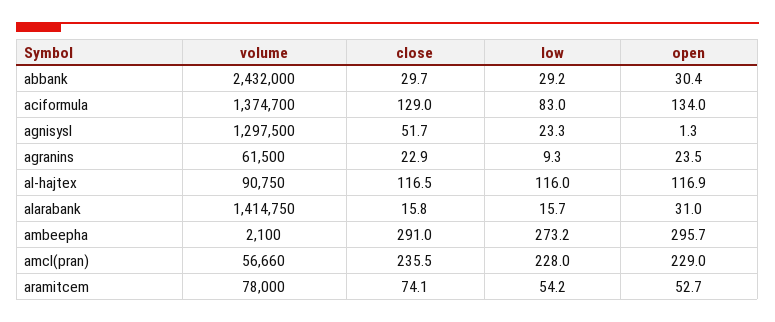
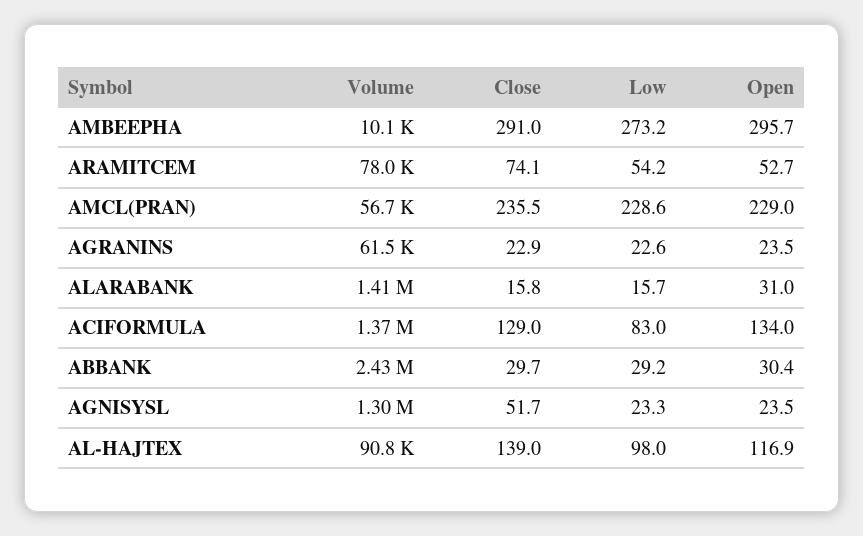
  {
    "volume": {
      "abbank": 2432000,
      "aciformula": 1374700,
      "agnisysl": 1297500,
      "agranins": 61500,
      "al-hajtex": 90750,
      "alarabank": 1414750,
-     "ambeepha": 2100,
+     "ambeepha": 10100,
      "amcl(pran)": 56660,
      "aramitcem": 78000
    },
    "close": {
      "abbank": 29.7,
      "aciformula": 129,
      "agnisysl": 51.7,
      "agranins": 22.9,
-     "al-hajtex": 116.5,
+     "al-hajtex": 139,
      "alarabank": 15.8,
      "ambeepha": 291,
      "amcl(pran)": 235.5,
      "aramitcem": 74.1
    },
    "low": {
      "abbank": 29.2,
      "aciformula": 83,
      "agnisysl": 23.3,
-     "agranins": 9.3,
+     "agranins": 22.6,
-     "al-hajtex": 116,
+     "al-hajtex": 98,
      "alarabank": 15.7,
      "ambeepha": 273.2,
-     "amcl(pran)": 228,
+     "amcl(pran)": 228.6,
      "aramitcem": 54.2
    },
    "open": {
      "abbank": 30.4,
      "aciformula": 134,
-     "agnisysl": 1.3,
+     "agnisysl": 23.5,
      "agranins": 23.5,
      "al-hajtex": 116.9,
      "alarabank": 31,
      "ambeepha": 295.7,
      "amcl(pran)": 229,
      "aramitcem": 52.7
    }
  }

